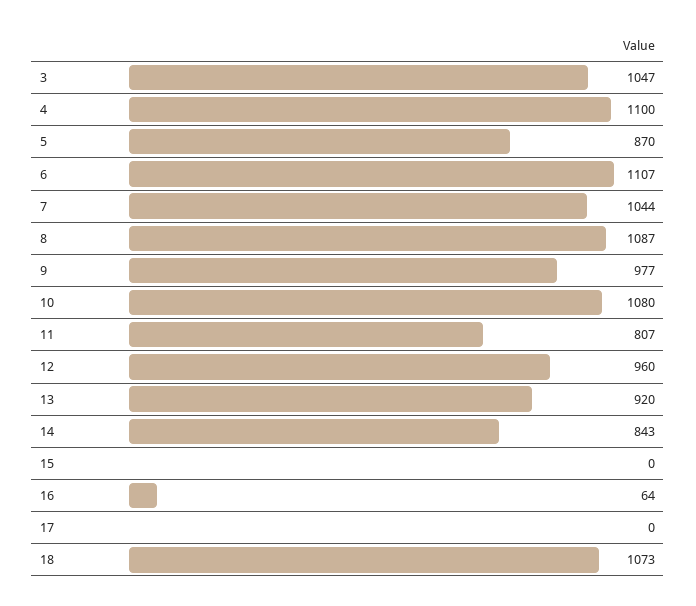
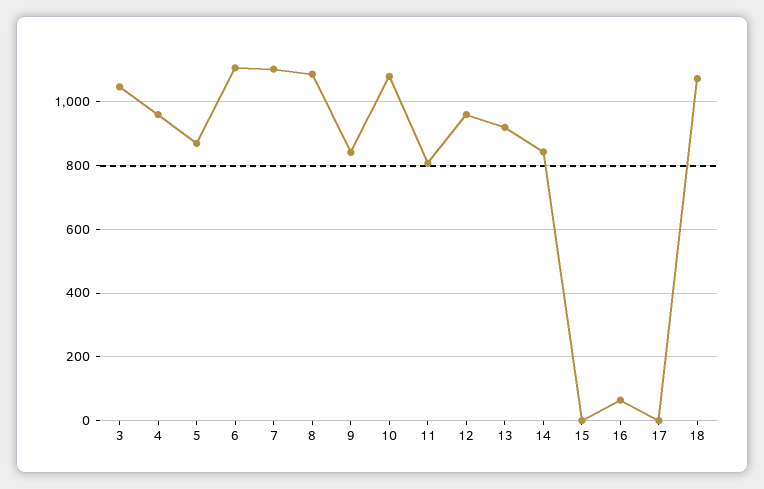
  {
    "3": 1047,
-   "4": 1100,
+   "4": 960,
    "5": 870,
    "6": 1107,
-   "7": 1044,
+   "7": 1100,
    "8": 1087,
-   "9": 977,
+   "9": 840,
    "10": 1080,
    "11": 807,
    "12": 960,
    "13": 920,
    "14": 843,
    "15": 0,
    "16": 64,
    "17": 0,
    "18": 1073
  }

